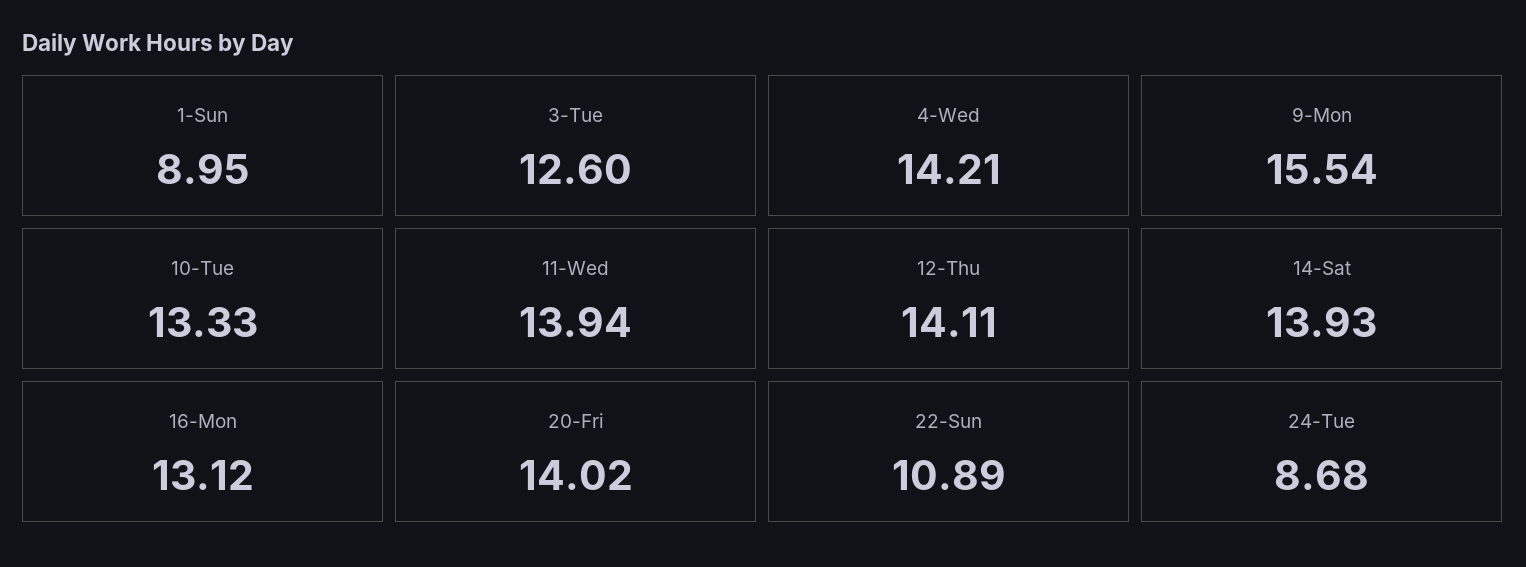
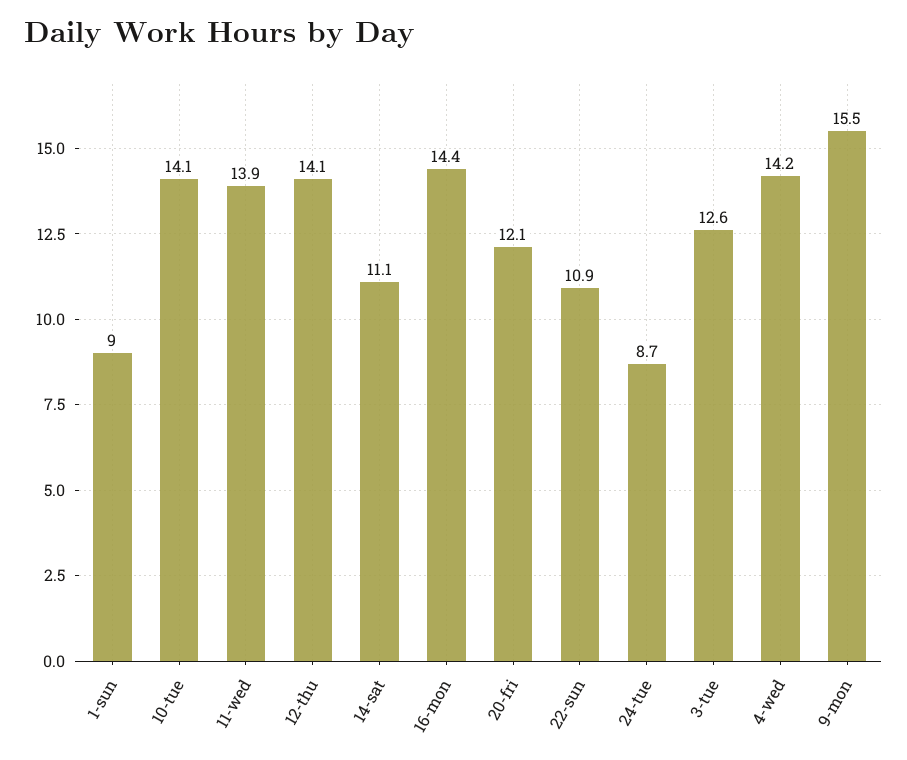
  {
    "1-Sun": 8.95,
    "3-Tue": 12.6,
    "4-Wed": 14.21,
    "9-Mon": 15.54,
-   "10-Tue": 13.33,
+   "10-Tue": 14.1,
    "11-Wed": 13.94,
    "12-Thu": 14.11,
-   "14-Sat": 13.93,
+   "14-Sat": 11.1,
-   "16-Mon": 13.12,
+   "16-Mon": 14.4,
-   "20-Fri": 14.02,
+   "20-Fri": 12.1,
    "22-Sun": 10.89,
    "24-Tue": 8.68
  }

